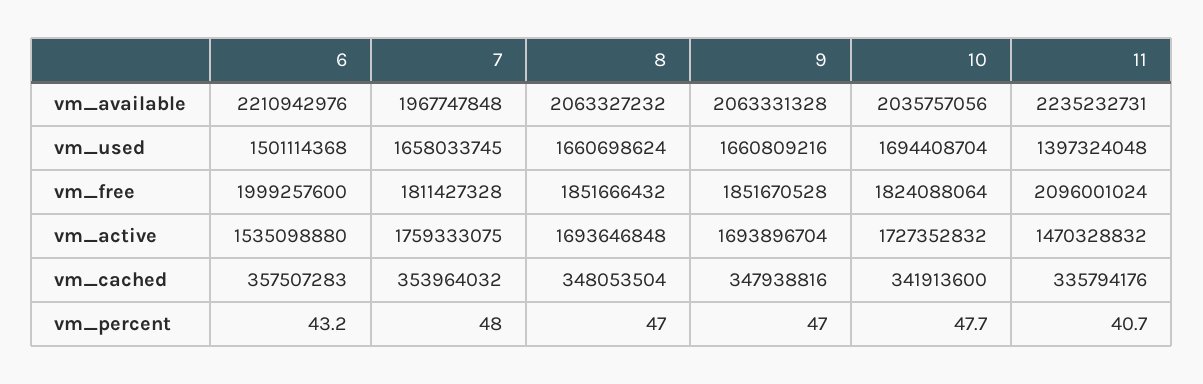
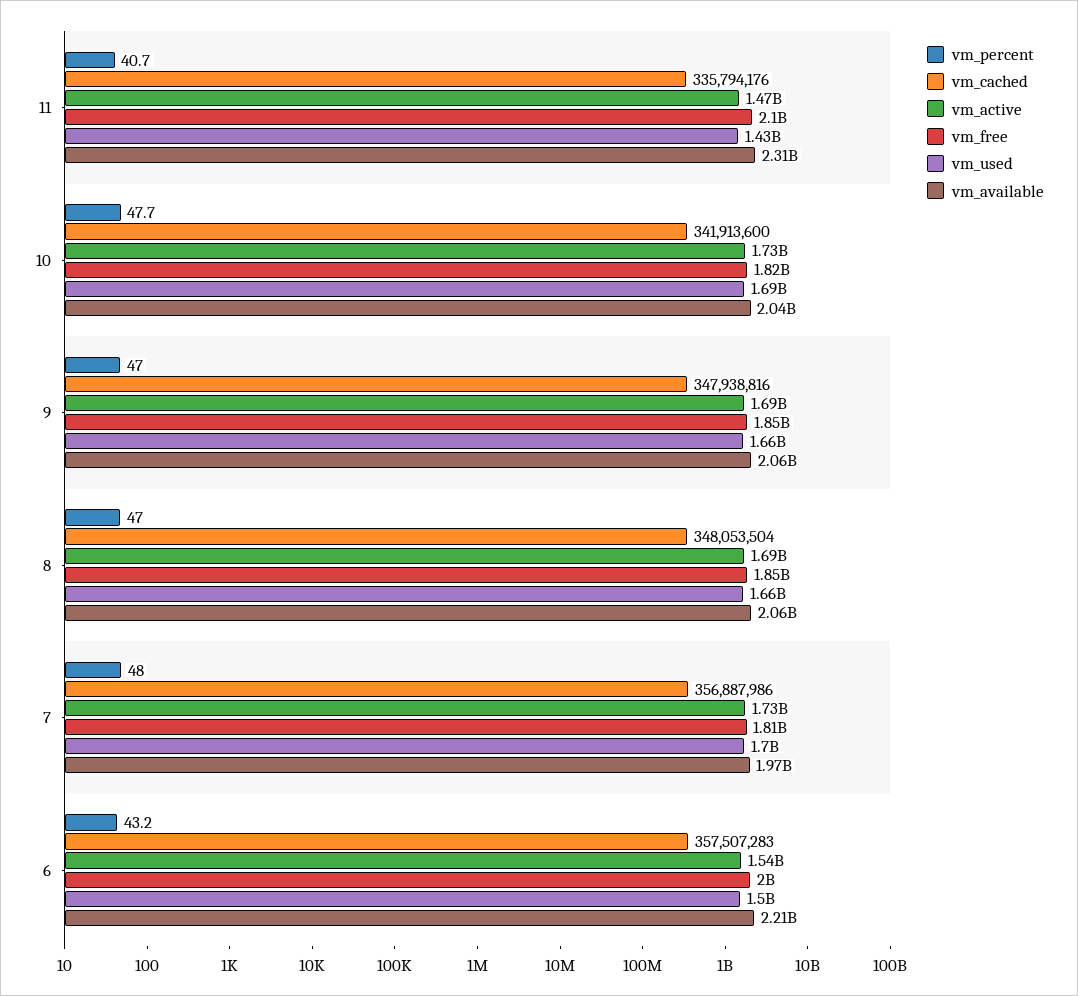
  {
    "vm_available": {
      "6": 2210942976,
      "7": 1967747848,
      "8": 2063327232,
      "9": 2063331328,
      "10": 2035757056,
-     "11": 2235232731
+     "11": 2310000000
    },
    "vm_used": {
      "6": 1501114368,
-     "7": 1658033745,
+     "7": 1700000000,
      "8": 1660698624,
      "9": 1660809216,
      "10": 1694408704,
-     "11": 1397324048
+     "11": 1430000000
    },
    "vm_free": {
      "6": 1999257600,
      "7": 1811427328,
      "8": 1851666432,
      "9": 1851670528,
      "10": 1824088064,
      "11": 2096001024
    },
    "vm_active": {
      "6": 1535098880,
-     "7": 1759333075,
+     "7": 1730000000,
      "8": 1693646848,
      "9": 1693896704,
      "10": 1727352832,
      "11": 1470328832
    },
    "vm_cached": {
      "6": 357507283,
-     "7": 353964032,
+     "7": 356887986,
      "8": 348053504,
      "9": 347938816,
      "10": 341913600,
      "11": 335794176
    },
    "vm_percent": {
      "6": 43.2,
      "7": 48,
      "8": 47,
      "9": 47,
      "10": 47.7,
      "11": 40.7
    }
  }

